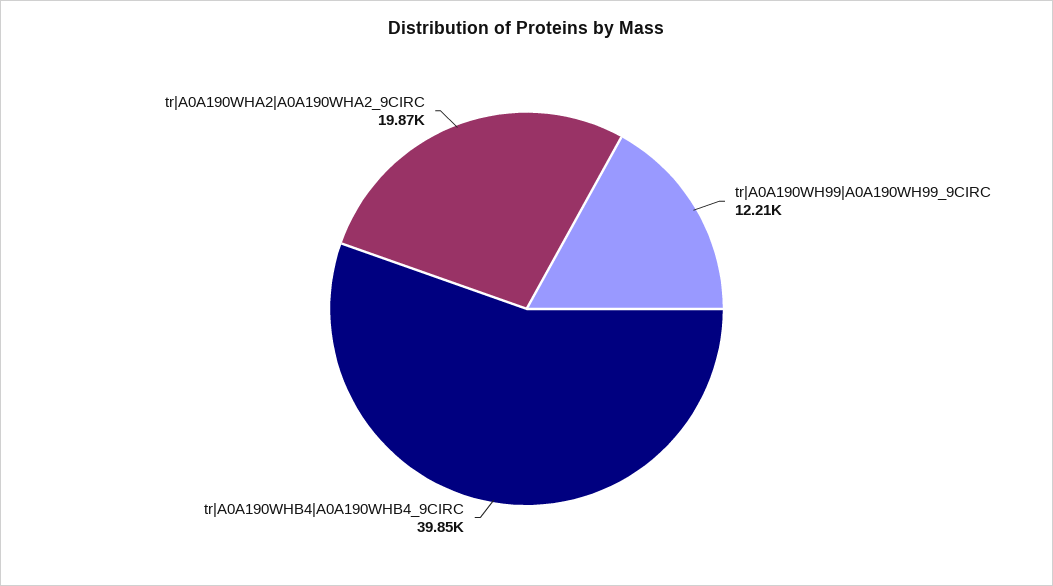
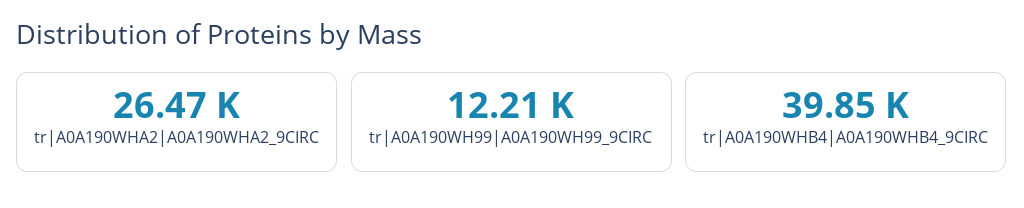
  {
    "tr|A0A190WH99|A0A190WH99_9CIRC": 12210,
    "tr|A0A190WHB4|A0A190WHB4_9CIRC": 39850,
-   "tr|A0A190WHA2|A0A190WHA2_9CIRC": 19870
+   "tr|A0A190WHA2|A0A190WHA2_9CIRC": 26470
  }

